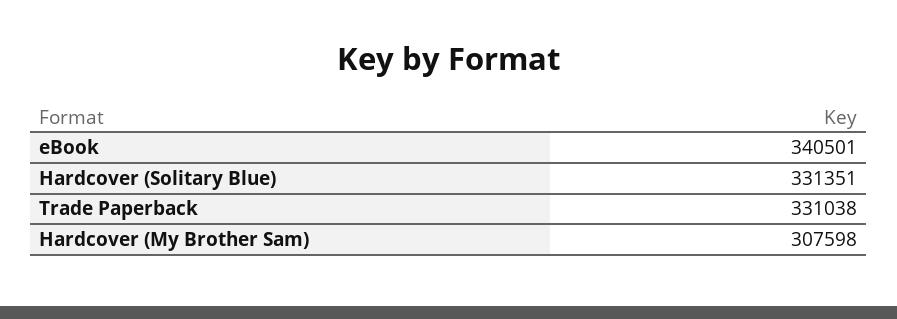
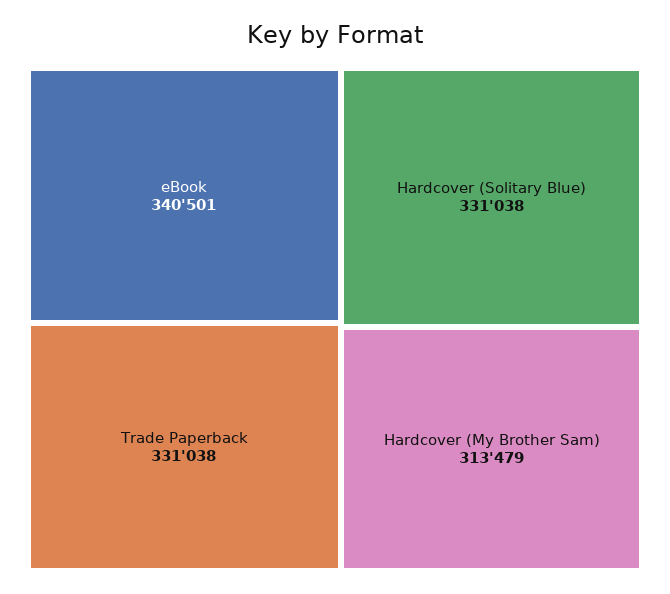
  {
    "eBook": 340501,
-   "Hardcover (Solitary Blue)": 331351,
+   "Hardcover (Solitary Blue)": 331038,
    "Trade Paperback": 331038,
-   "Hardcover (My Brother Sam)": 307598
+   "Hardcover (My Brother Sam)": 313479
  }

